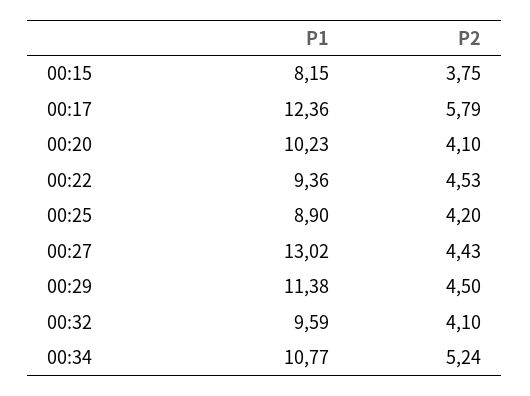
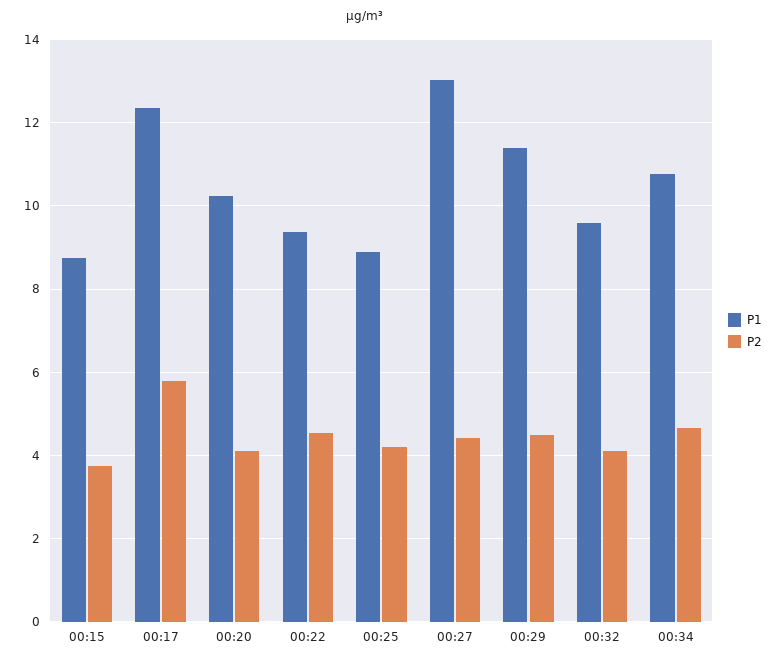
  {
    "P1": {
-     "00:15": 8.15,
+     "00:15": 8.8,
      "00:17": 12.36,
      "00:20": 10.23,
      "00:22": 9.36,
      "00:25": 8.9,
      "00:27": 13.02,
      "00:29": 11.38,
      "00:32": 9.59,
      "00:34": 10.77
    },
    "P2": {
      "00:15": 3.75,
      "00:17": 5.79,
      "00:20": 4.1,
      "00:22": 4.53,
      "00:25": 4.2,
      "00:27": 4.43,
      "00:29": 4.5,
      "00:32": 4.1,
-     "00:34": 5.24
+     "00:34": 4.6
    }
  }

